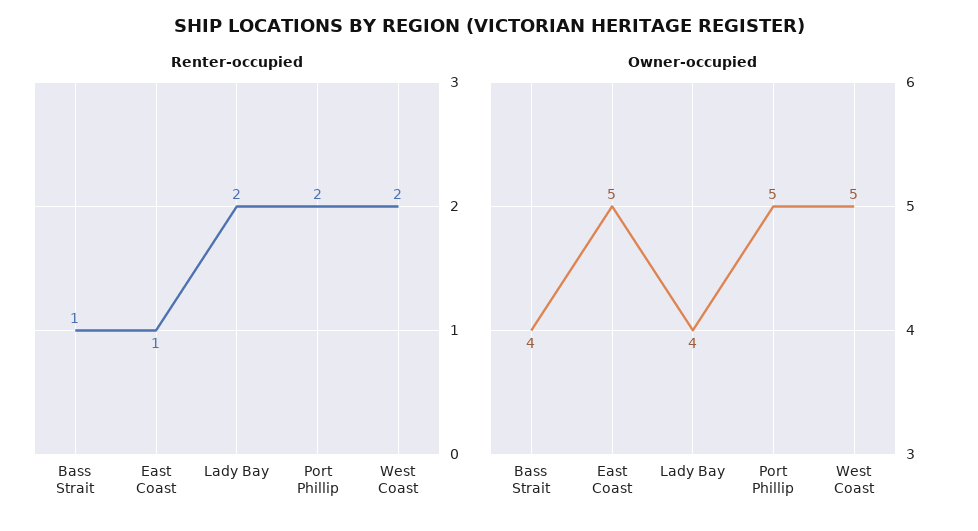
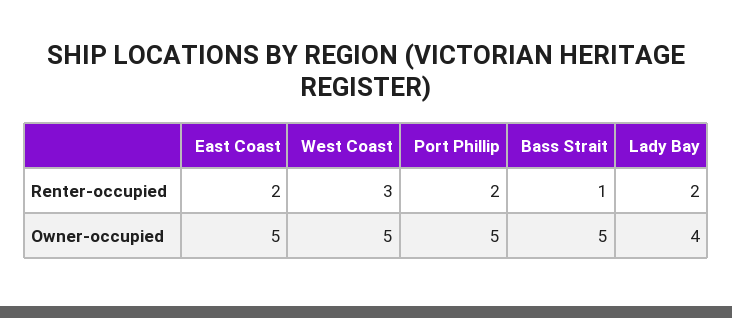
  {
    "Renter-occupied": {
      "Bass Strait": 1,
-     "East Coast": 1,
+     "East Coast": 2,
      "Lady Bay": 2,
      "Port Phillip": 2,
-     "West Coast": 2
+     "West Coast": 3
    },
    "Owner-occupied": {
-     "Bass Strait": 4,
+     "Bass Strait": 5,
      "East Coast": 5,
      "Lady Bay": 4,
      "Port Phillip": 5,
      "West Coast": 5
    }
  }

